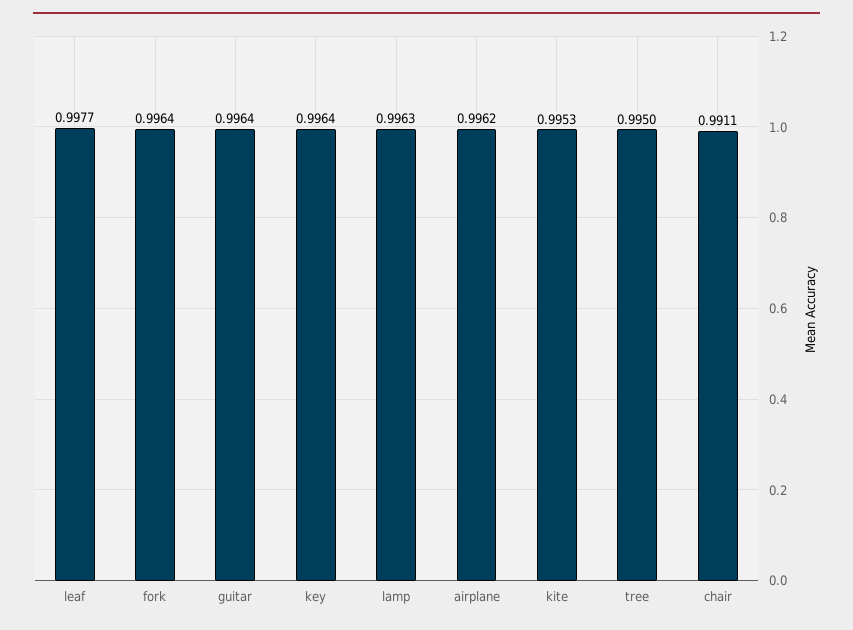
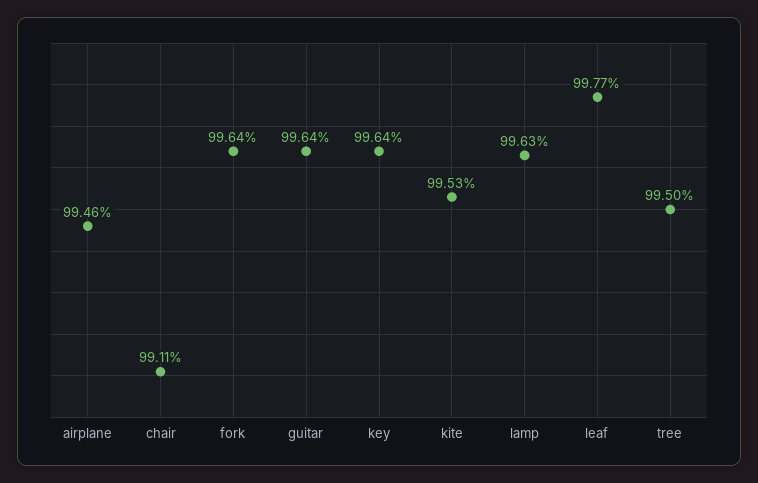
  {
    "leaf": 0.9977,
    "fork": 0.9964,
    "guitar": 0.9964,
    "key": 0.9964,
    "lamp": 0.9963,
-   "airplane": 0.9962,
+   "airplane": 0.9946,
    "kite": 0.9953,
    "tree": 0.995,
    "chair": 0.9911
  }

